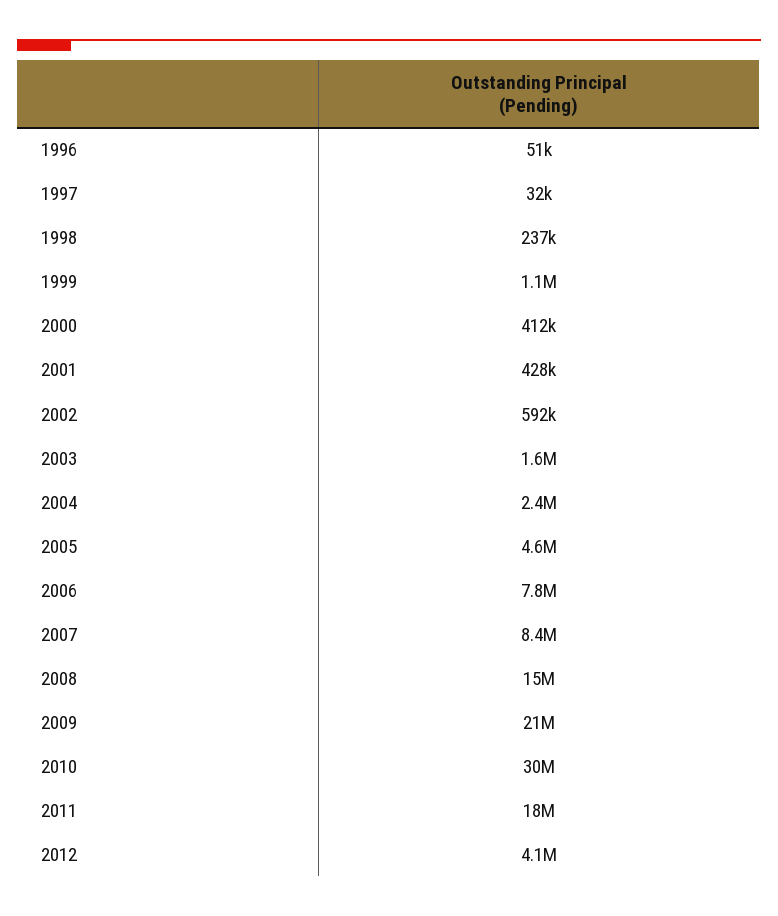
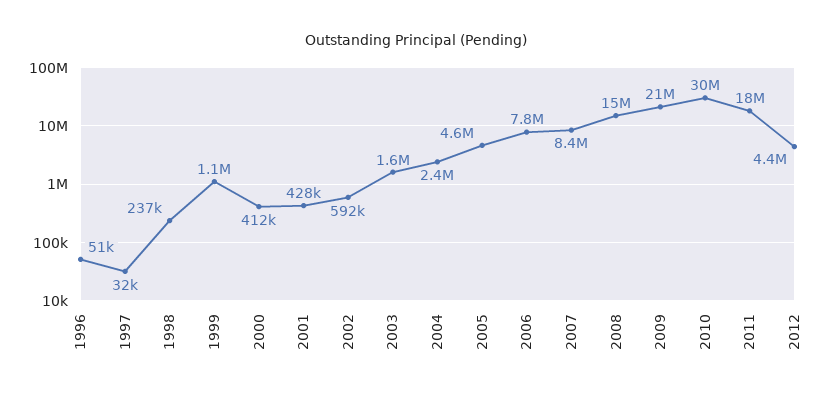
  {
    "1996": 51000,
    "1997": 32000,
    "1998": 237000,
    "1999": 1100000,
    "2000": 412000,
    "2001": 428000,
    "2002": 592000,
    "2003": 1600000,
    "2004": 2400000,
    "2005": 4600000,
    "2006": 7800000,
    "2007": 8400000,
    "2008": 15000000,
    "2009": 21000000,
    "2010": 30000000,
    "2011": 18000000,
-   "2012": 4100000
+   "2012": 4400000
  }

